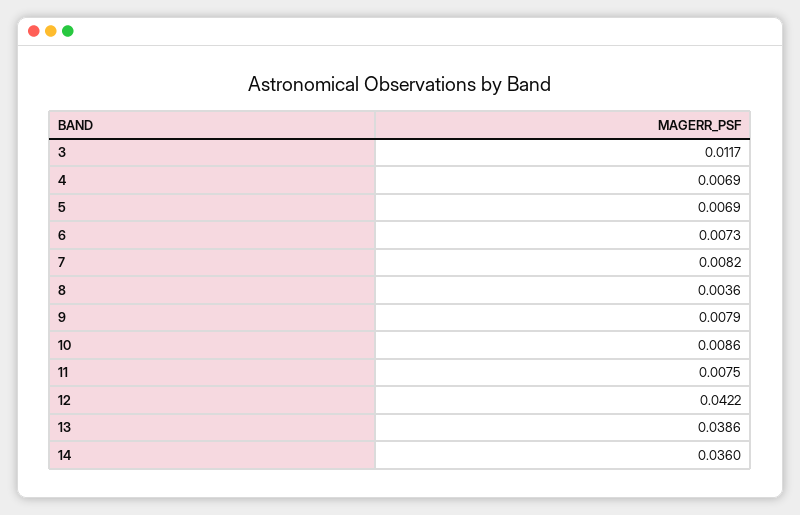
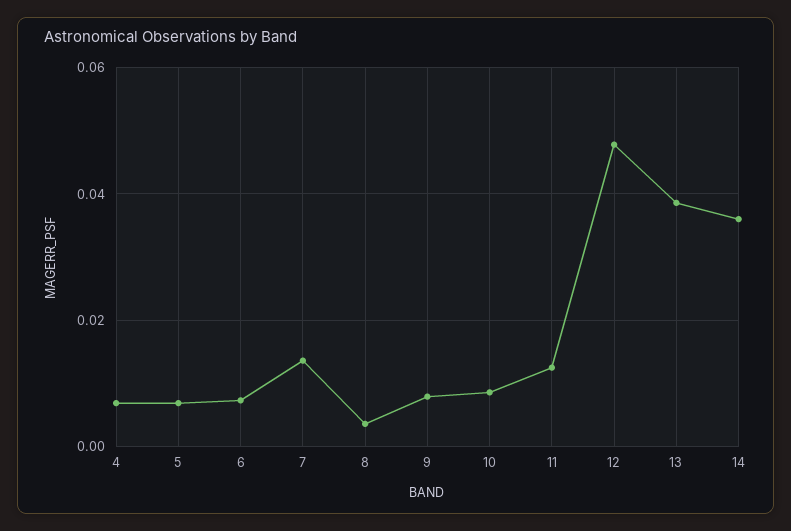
  {
-   "3": 0.0117,
    "4": 0.0069,
    "5": 0.0069,
    "6": 0.0073,
-   "7": 0.0082,
+   "7": 0.014,
    "8": 0.0036,
    "9": 0.0079,
    "10": 0.0086,
-   "11": 0.0075,
+   "11": 0.012,
-   "12": 0.0422,
+   "12": 0.048,
    "13": 0.0386,
    "14": 0.036
  }

